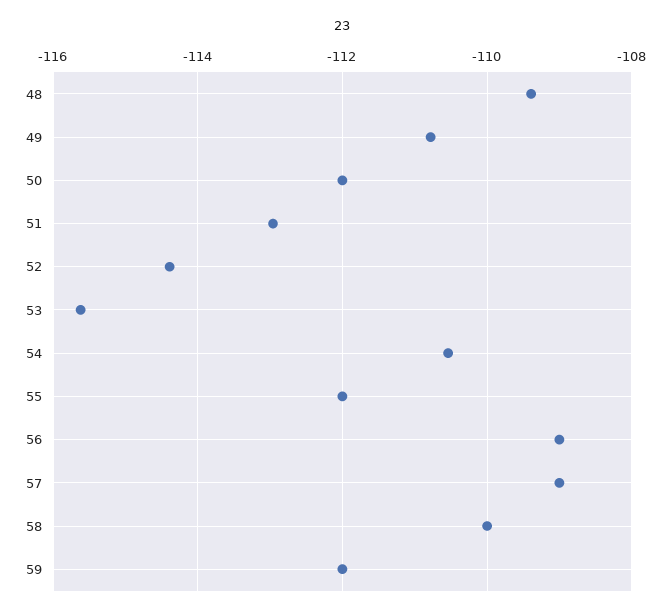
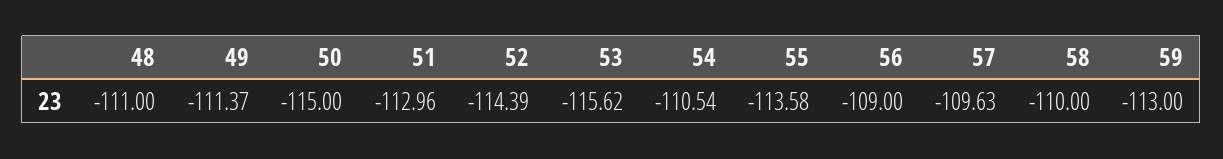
  {
-   "48": -109.4,
+   "48": -111,
-   "49": -110.8,
+   "49": -111.37,
-   "50": -112,
+   "50": -115,
    "51": -112.96,
    "52": -114.39,
    "53": -115.62,
    "54": -110.54,
-   "55": -112,
+   "55": -113.58,
    "56": -109,
-   "57": -109,
+   "57": -109.63,
    "58": -110,
-   "59": -112
+   "59": -113
  }

